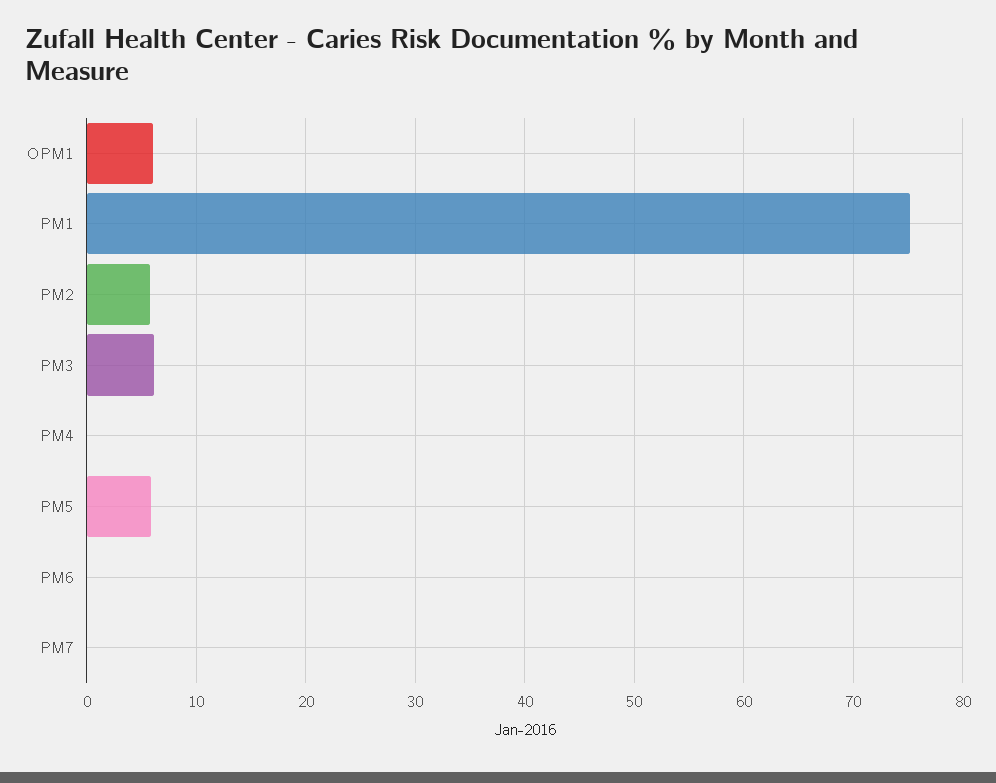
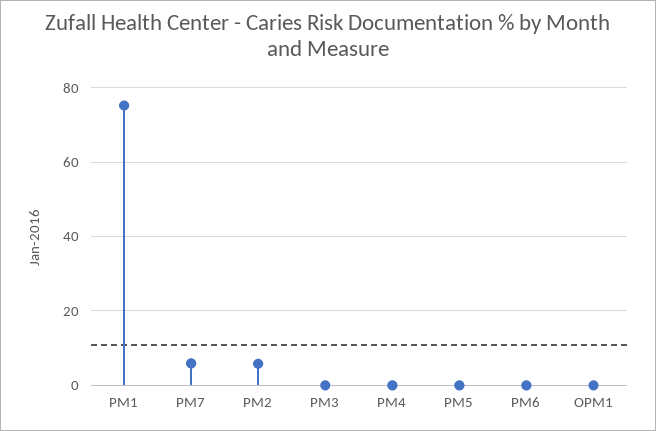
  {
-   "OPM1": 6,
+   "OPM1": 0,
    "PM1": 75,
    "PM2": 6,
-   "PM3": 6,
+   "PM3": 0,
    "PM4": 0,
-   "PM5": 6,
+   "PM5": 0,
    "PM6": 0,
-   "PM7": 0
+   "PM7": 6
  }

